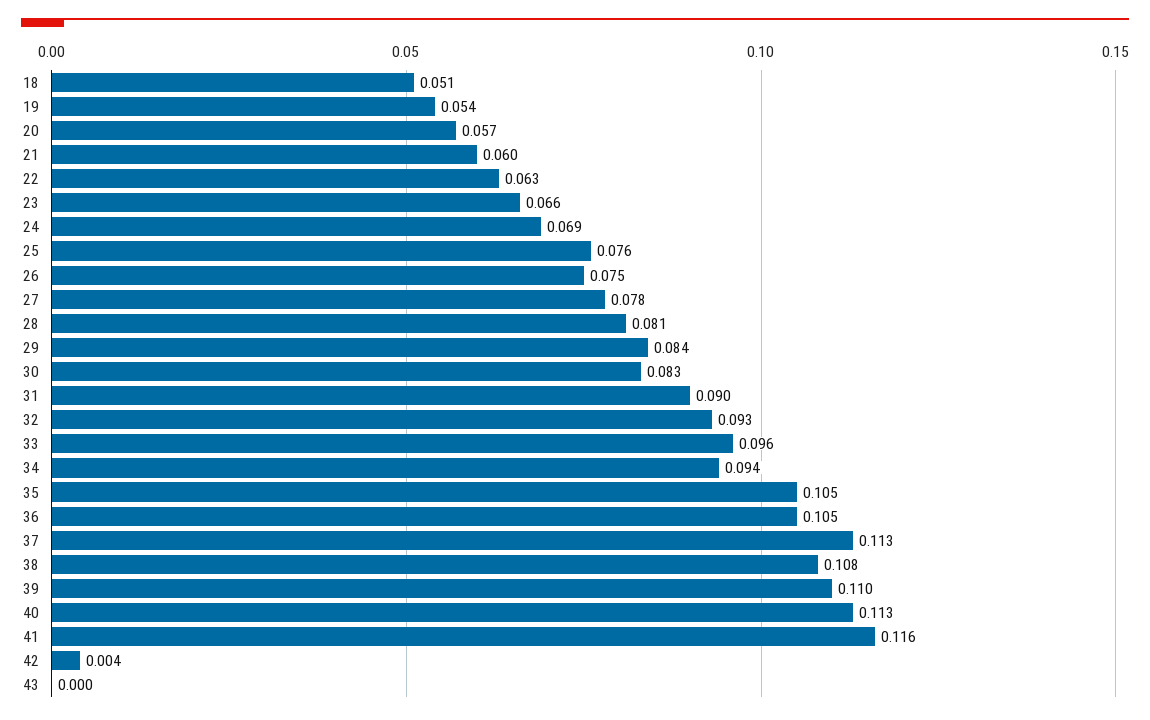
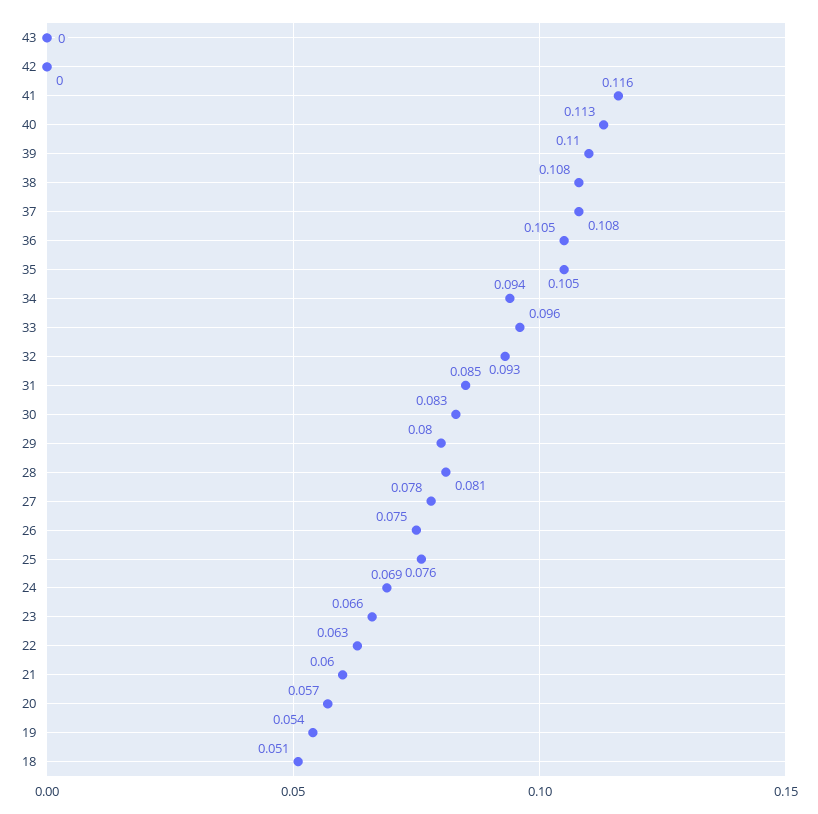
  {
    "18": 0.051,
    "19": 0.054,
    "20": 0.057,
    "21": 0.06,
    "22": 0.063,
    "23": 0.066,
    "24": 0.069,
    "25": 0.076,
    "26": 0.075,
    "27": 0.078,
    "28": 0.081,
-   "29": 0.084,
+   "29": 0.08,
    "30": 0.083,
-   "31": 0.09,
+   "31": 0.085,
    "32": 0.093,
    "33": 0.096,
    "34": 0.094,
    "35": 0.105,
    "36": 0.105,
-   "37": 0.113,
+   "37": 0.108,
    "38": 0.108,
    "39": 0.11,
    "40": 0.113,
    "41": 0.116,
-   "42": 0.004,
+   "42": 0,
    "43": 0
  }

